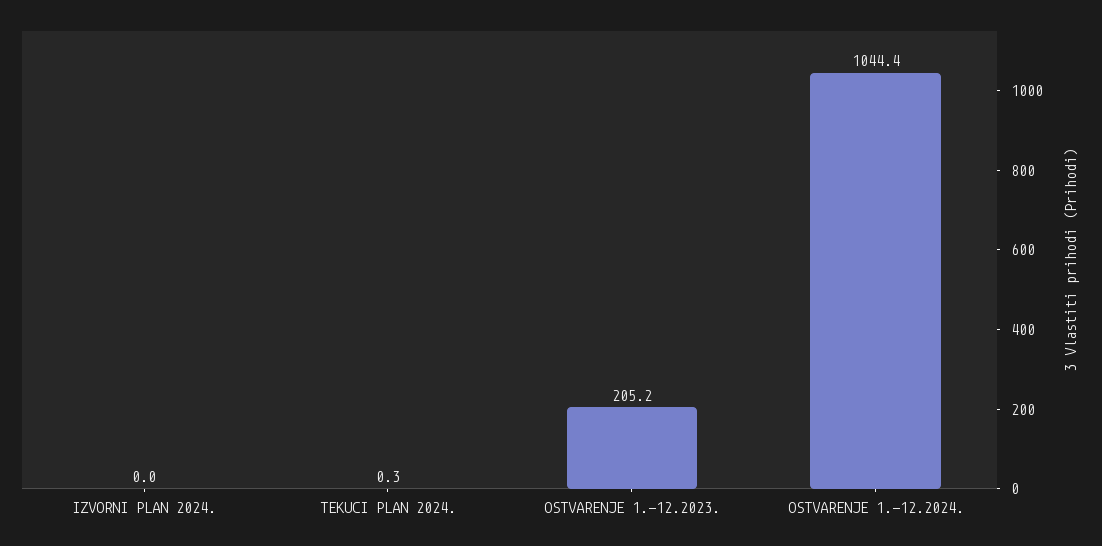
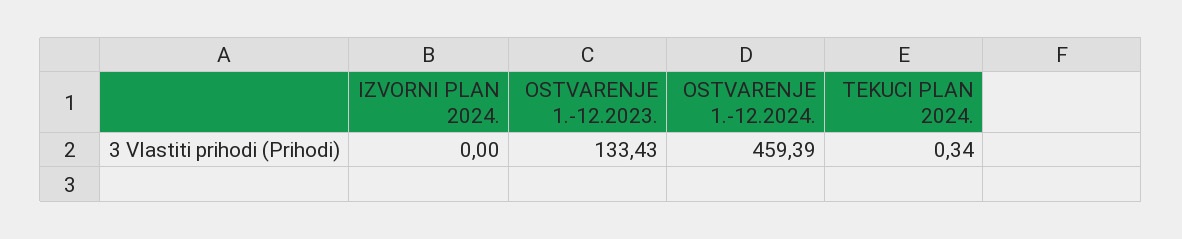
  {
    "IZVORNI PLAN 2024.": 0,
    "TEKUCI PLAN 2024.": 0.34,
-   "OSTVARENJE 1.-12.2023.": 205.2,
+   "OSTVARENJE 1.-12.2023.": 133.43,
-   "OSTVARENJE 1.-12.2024.": 1044.4
+   "OSTVARENJE 1.-12.2024.": 459.39
  }

